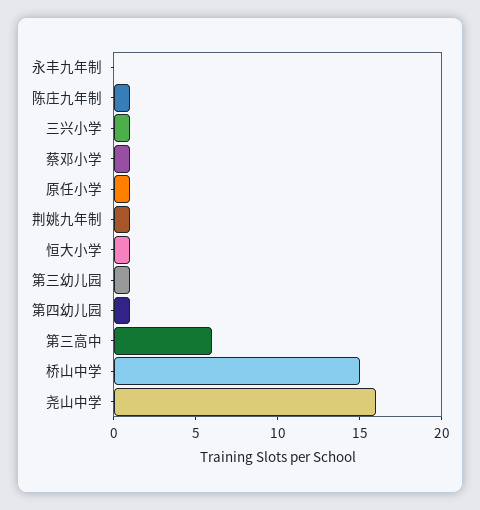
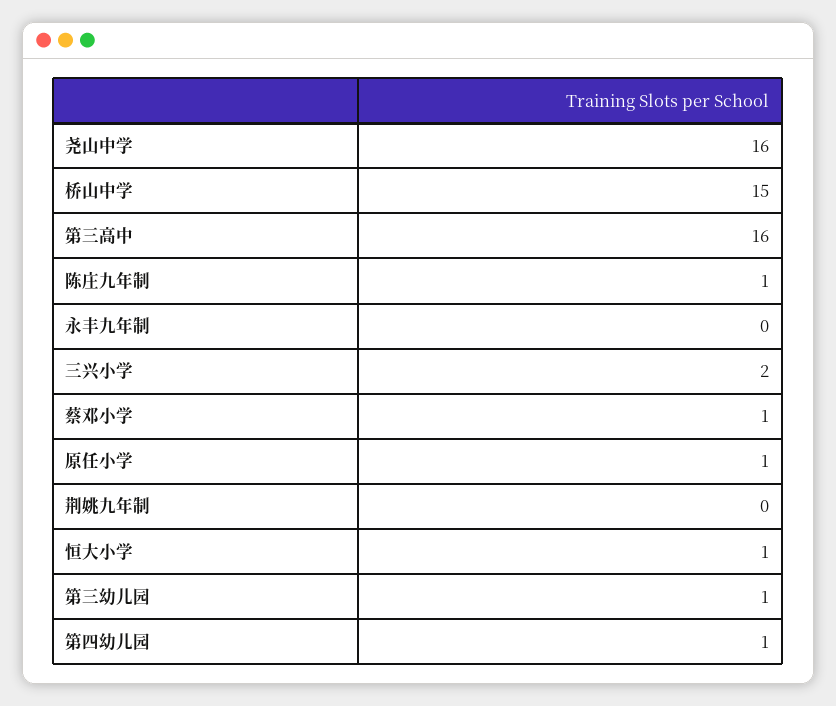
  {
    "永丰九年制": 0,
    "陈庄九年制": 1,
-   "三兴小学": 1,
+   "三兴小学": 2,
    "蔡邓小学": 1,
    "原任小学": 1,
-   "荆姚九年制": 1,
+   "荆姚九年制": 0,
    "恒大小学": 1,
    "第三幼儿园": 1,
    "第四幼儿园": 1,
-   "第三高中": 6,
+   "第三高中": 16,
    "桥山中学": 15,
    "尧山中学": 16
  }

